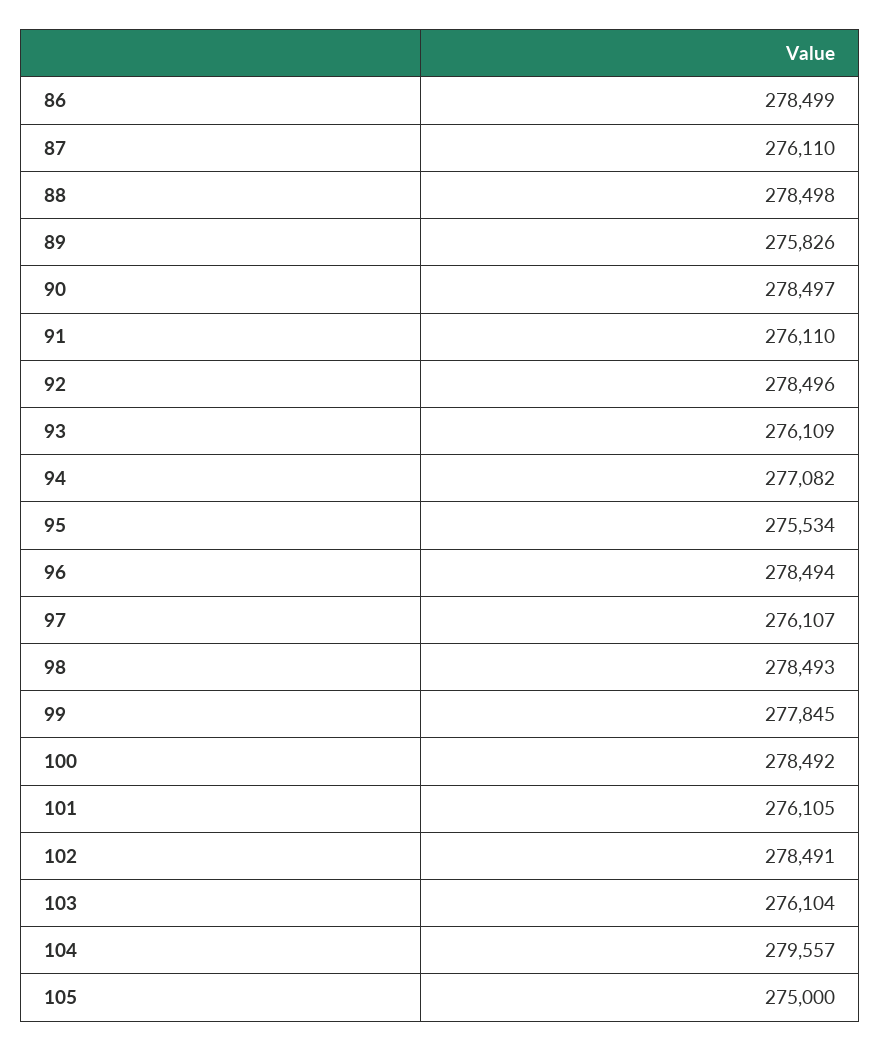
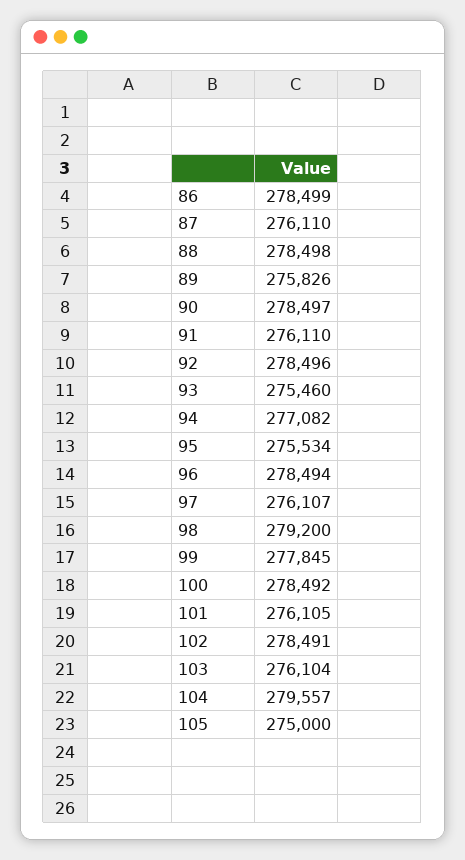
  {
    "86": 278499,
    "87": 276110,
    "88": 278498,
    "89": 275826,
    "90": 278497,
    "91": 276110,
    "92": 278496,
-   "93": 276109,
+   "93": 275460,
    "94": 277082,
    "95": 275534,
    "96": 278494,
    "97": 276107,
-   "98": 278493,
+   "98": 279200,
    "99": 277845,
    "100": 278492,
    "101": 276105,
    "102": 278491,
    "103": 276104,
    "104": 279557,
    "105": 275000
  }

